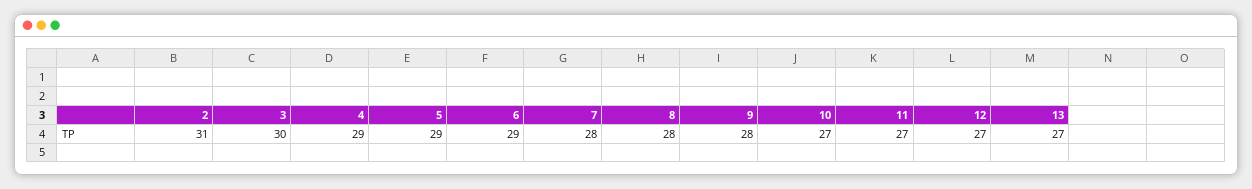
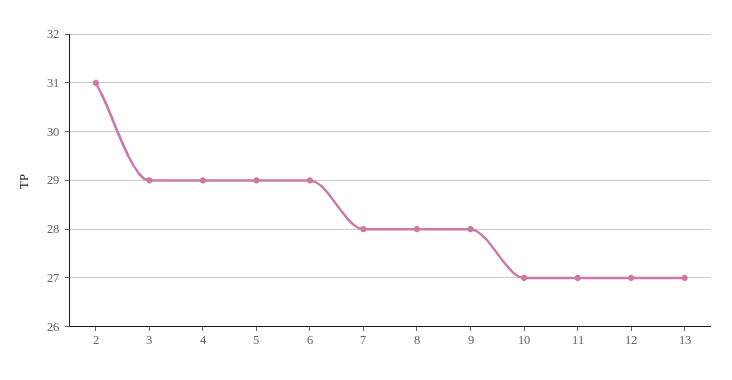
  {
    "2": 31,
-   "3": 30,
+   "3": 29,
    "4": 29,
    "5": 29,
    "6": 29,
    "7": 28,
    "8": 28,
    "9": 28,
    "10": 27,
    "11": 27,
    "12": 27,
    "13": 27
  }

